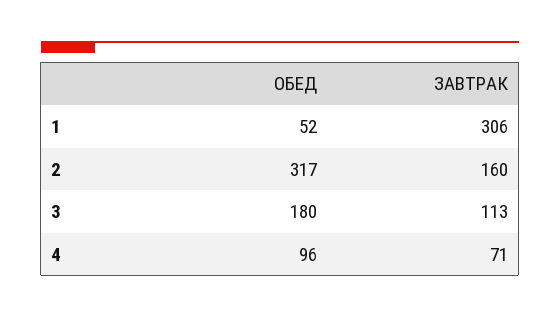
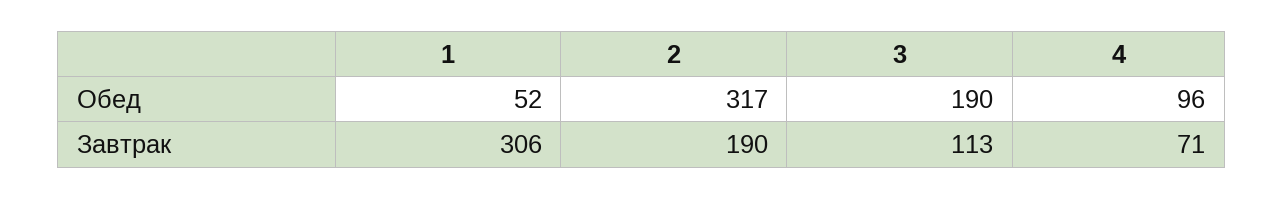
  {
    "ОБЕД": {
      "1": 52,
      "2": 317,
-     "3": 180,
+     "3": 190,
      "4": 96
    },
    "ЗАВТРАК": {
      "1": 306,
-     "2": 160,
+     "2": 190,
      "3": 113,
      "4": 71
    }
  }

